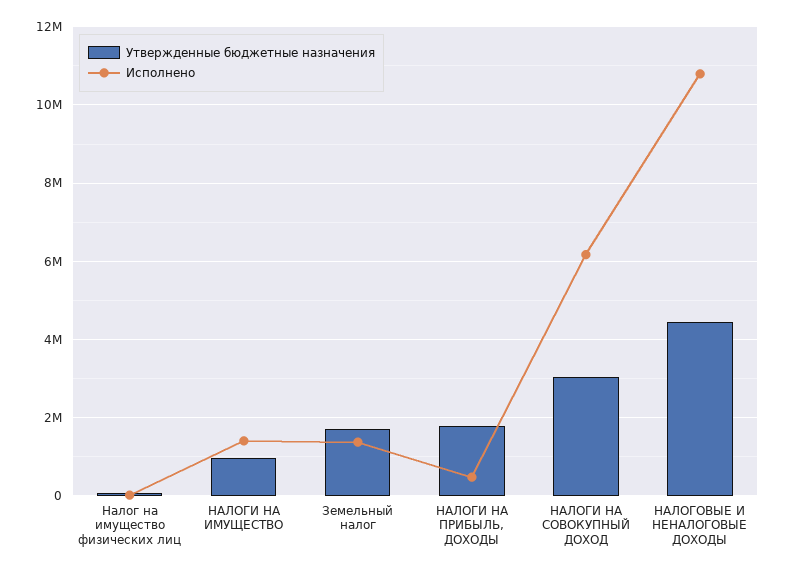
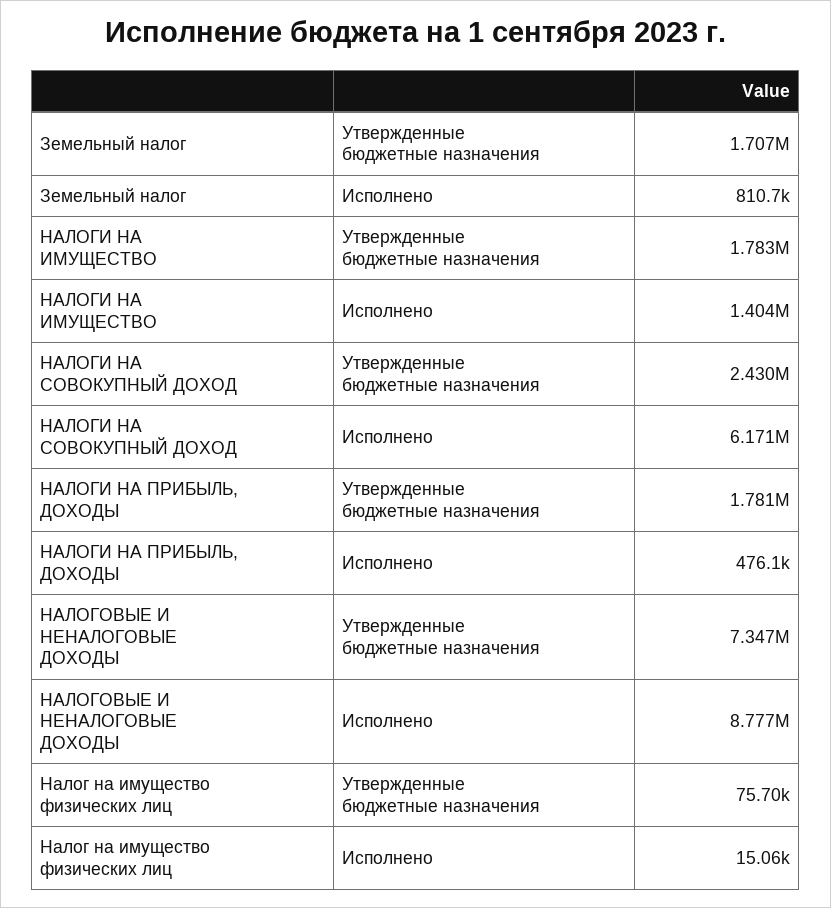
  {
    "Утвержденные бюджетные назначения": {
      "Налог на имущество физических лиц": 75700,
-     "НАЛОГИ НА ИМУЩЕСТВО": 1000000,
+     "НАЛОГИ НА ИМУЩЕСТВО": 1783000,
      "Земельный налог": 1707000,
      "НАЛОГИ НА ПРИБЫЛЬ, ДОХОДЫ": 1781000,
-     "НАЛОГИ НА СОВОКУПНЫЙ ДОХОД": 3000000,
+     "НАЛОГИ НА СОВОКУПНЫЙ ДОХОД": 2430000,
-     "НАЛОГОВЫЕ И НЕНАЛОГОВЫЕ ДОХОДЫ": 4400000
+     "НАЛОГОВЫЕ И НЕНАЛОГОВЫЕ ДОХОДЫ": 7347000
    },
    "Исполнено": {
      "Налог на имущество физических лиц": 15060,
      "НАЛОГИ НА ИМУЩЕСТВО": 1404000,
-     "Земельный налог": 1400000,
+     "Земельный налог": 810700,
      "НАЛОГИ НА ПРИБЫЛЬ, ДОХОДЫ": 476100,
      "НАЛОГИ НА СОВОКУПНЫЙ ДОХОД": 6171000,
-     "НАЛОГОВЫЕ И НЕНАЛОГОВЫЕ ДОХОДЫ": 10800000
+     "НАЛОГОВЫЕ И НЕНАЛОГОВЫЕ ДОХОДЫ": 8777000
    }
  }

